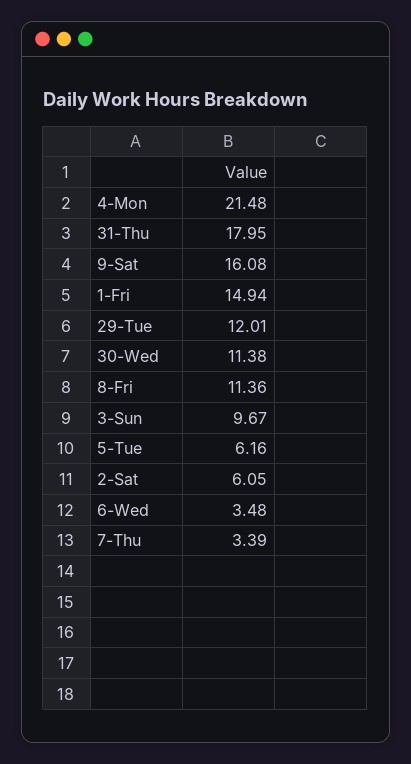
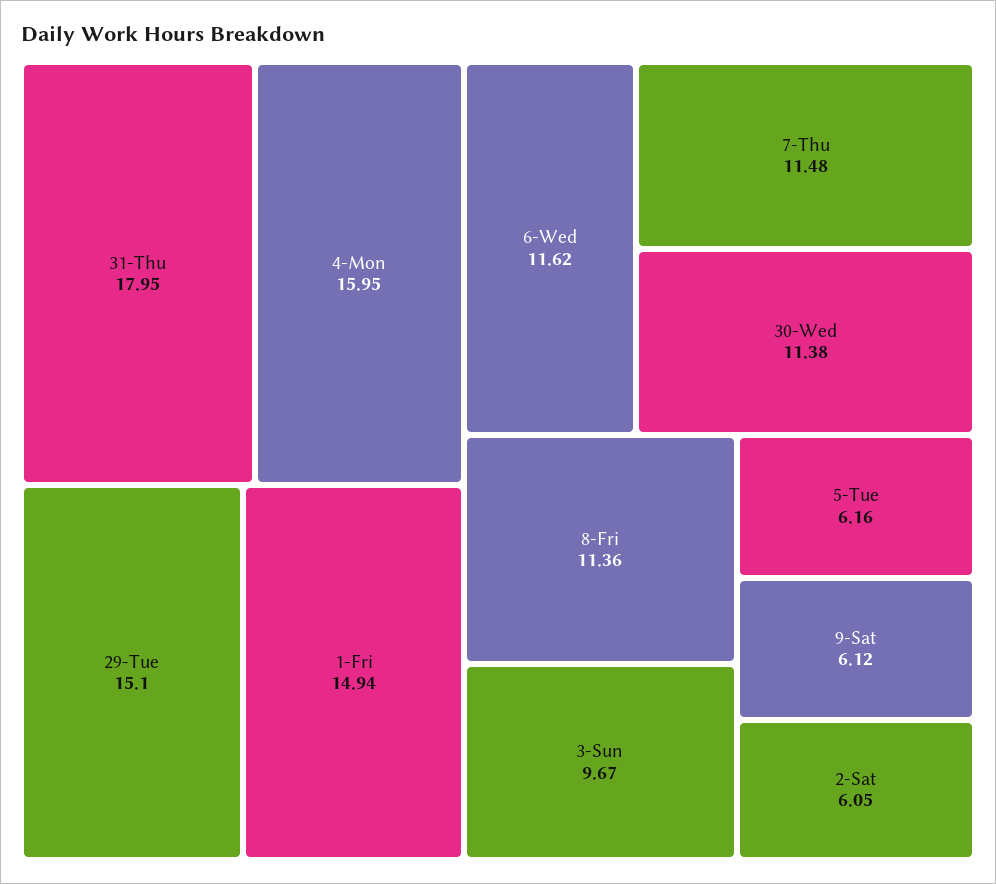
  {
-   "4-Mon": 21.48,
+   "4-Mon": 15.95,
    "31-Thu": 17.95,
-   "9-Sat": 16.08,
+   "9-Sat": 6.12,
    "1-Fri": 14.94,
-   "29-Tue": 12.01,
+   "29-Tue": 15.1,
    "30-Wed": 11.38,
    "8-Fri": 11.36,
    "3-Sun": 9.67,
    "5-Tue": 6.16,
    "2-Sat": 6.05,
-   "6-Wed": 3.48,
+   "6-Wed": 11.62,
-   "7-Thu": 3.39
+   "7-Thu": 11.48
  }

